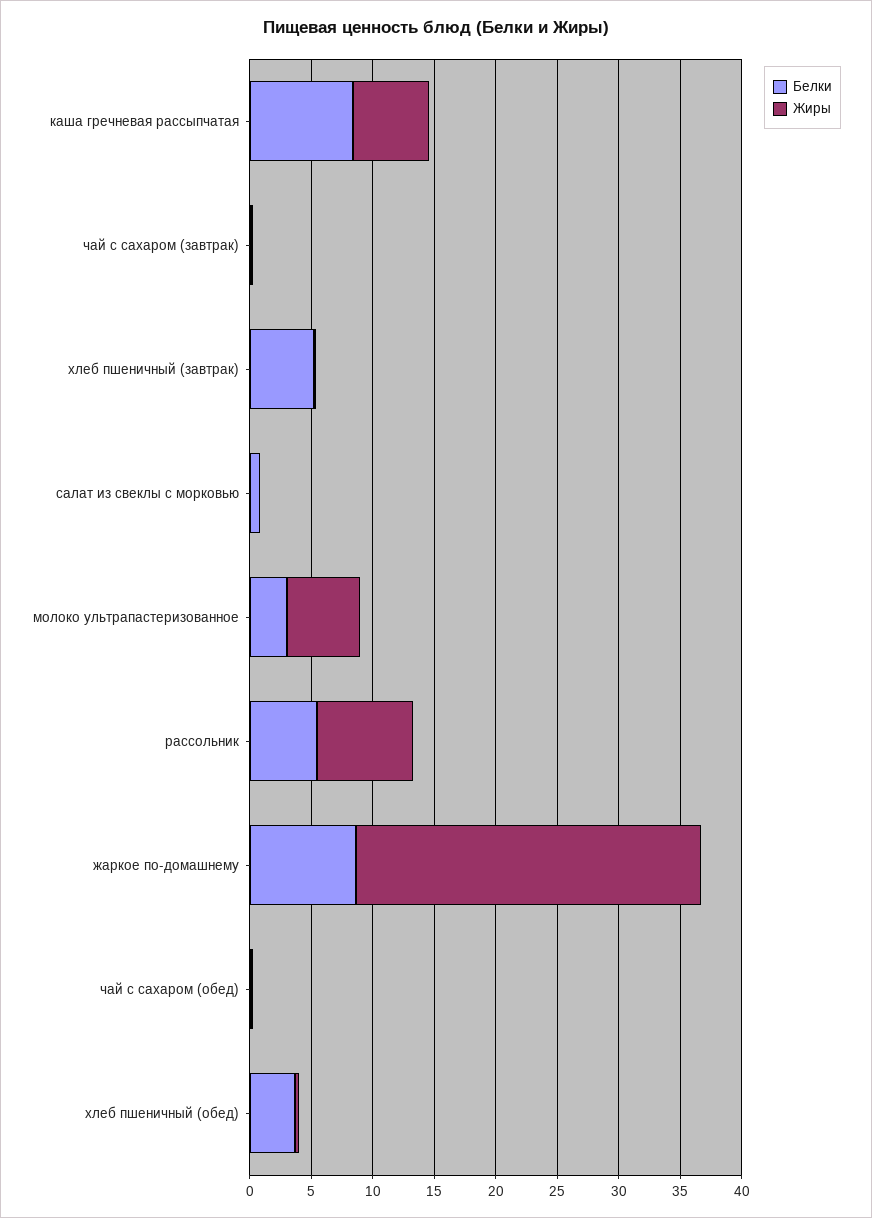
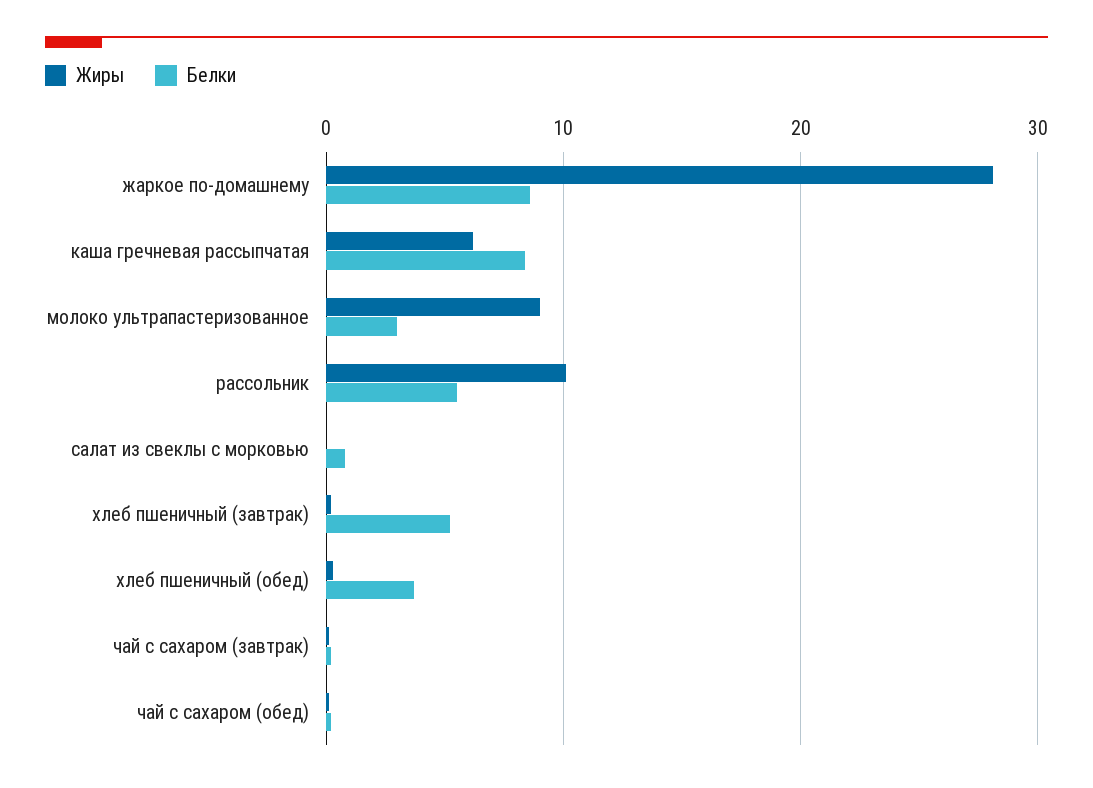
  {
    "Белки": {
      "каша гречневая рассыпчатая": 8,
      "чай с сахаром (завтрак)": 0,
      "хлеб пшеничный (завтрак)": 5,
      "салат из свеклы с морковью": 1,
      "молоко ультрапастеризованное": 3,
      "рассольник": 6,
      "жаркое по-домашнему": 9,
      "чай с сахаром (обед)": 0,
      "хлеб пшеничный (обед)": 4
    },
    "Жиры": {
      "каша гречневая рассыпчатая": 6,
      "чай с сахаром (завтрак)": 0,
      "хлеб пшеничный (завтрак)": 0,
      "салат из свеклы с морковью": 0,
-     "молоко ультрапастеризованное": 6,
+     "молоко ультрапастеризованное": 9,
-     "рассольник": 8,
+     "рассольник": 10,
      "жаркое по-домашнему": 28,
      "чай с сахаром (обед)": 0,
      "хлеб пшеничный (обед)": 0
    }
  }

